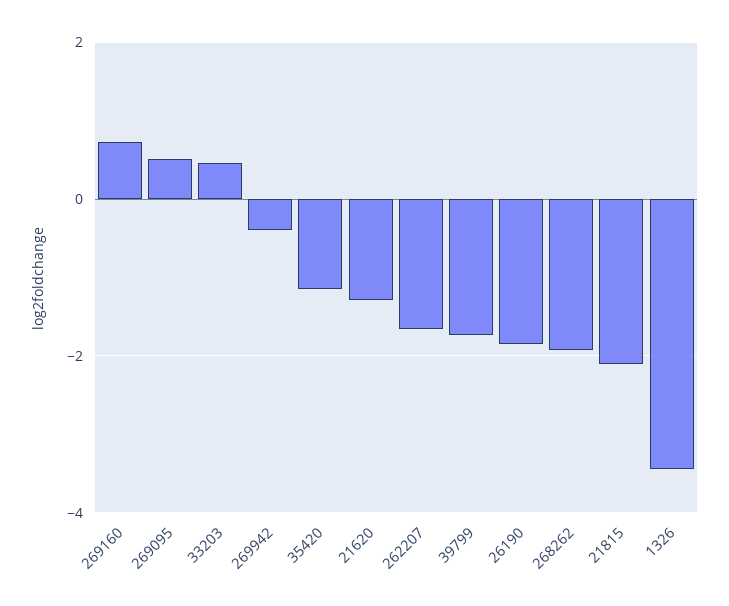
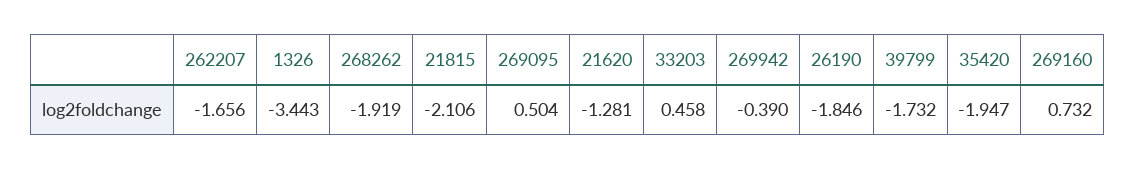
  {
    "269160": 0.732,
    "269095": 0.504,
    "33203": 0.458,
    "269942": -0.39,
-   "35420": -1.2,
+   "35420": -1.947,
    "21620": -1.281,
    "262207": -1.656,
    "39799": -1.732,
    "26190": -1.846,
    "268262": -1.919,
    "21815": -2.106,
    "1326": -3.443
  }

